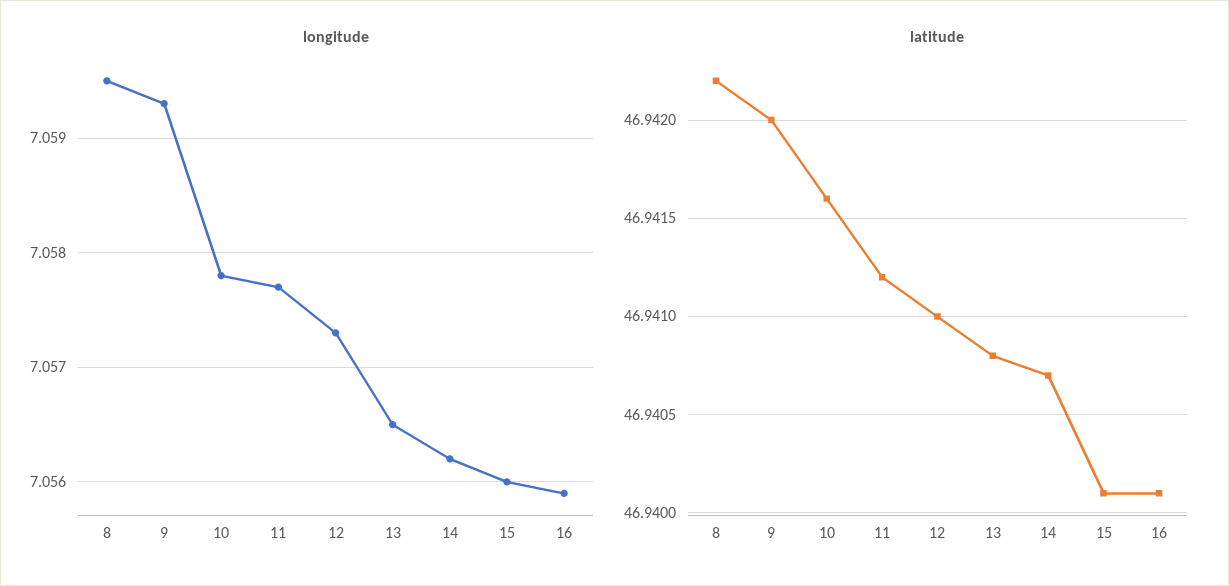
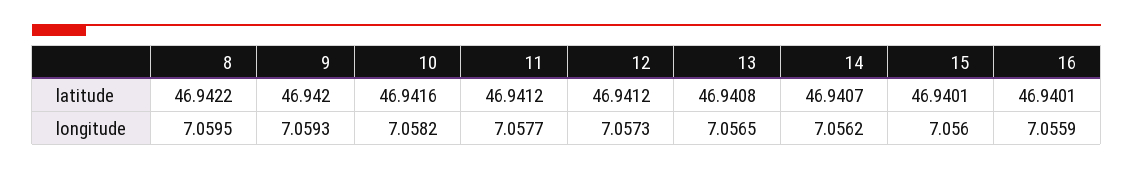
  {
    "longitude": {
      "8": 7.0595,
      "9": 7.0593,
-     "10": 7.0578,
+     "10": 7.0582,
      "11": 7.0577,
      "12": 7.0573,
      "13": 7.0565,
      "14": 7.0562,
      "15": 7.056,
      "16": 7.0559
    },
    "latitude": {
      "8": 46.9422,
      "9": 46.942,
      "10": 46.9416,
      "11": 46.9412,
-     "12": 46.941,
+     "12": 46.9412,
      "13": 46.9408,
      "14": 46.9407,
      "15": 46.9401,
      "16": 46.9401
    }
  }

